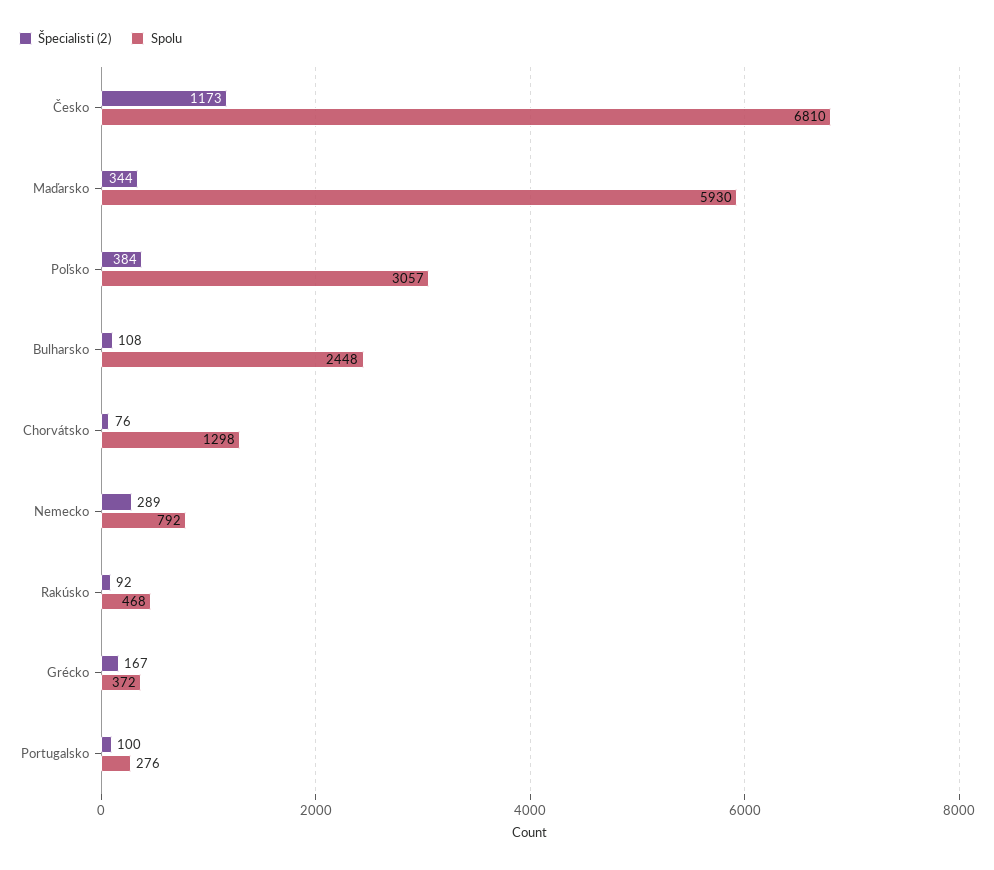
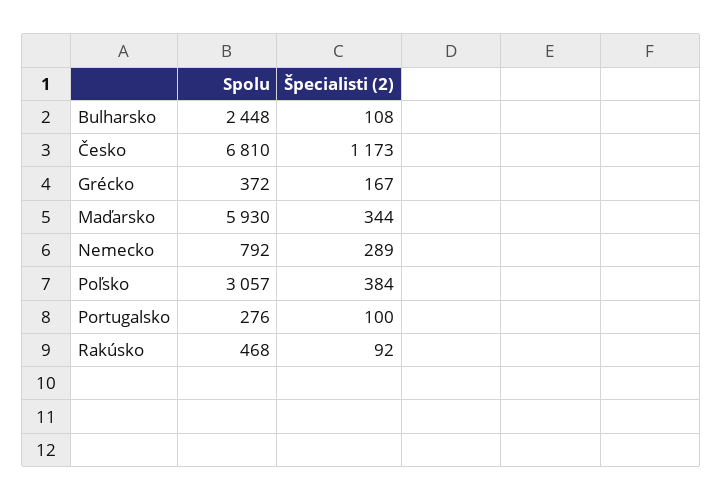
  {
    "Špecialisti (2)": {
      "Česko": 1173,
      "Maďarsko": 344,
      "Poľsko": 384,
      "Bulharsko": 108,
-     "Chorvátsko": 76,
      "Nemecko": 289,
      "Rakúsko": 92,
      "Grécko": 167,
      "Portugalsko": 100
    },
    "Spolu": {
      "Česko": 6810,
      "Maďarsko": 5930,
      "Poľsko": 3057,
      "Bulharsko": 2448,
-     "Chorvátsko": 1298,
      "Nemecko": 792,
      "Rakúsko": 468,
      "Grécko": 372,
      "Portugalsko": 276
    }
  }

